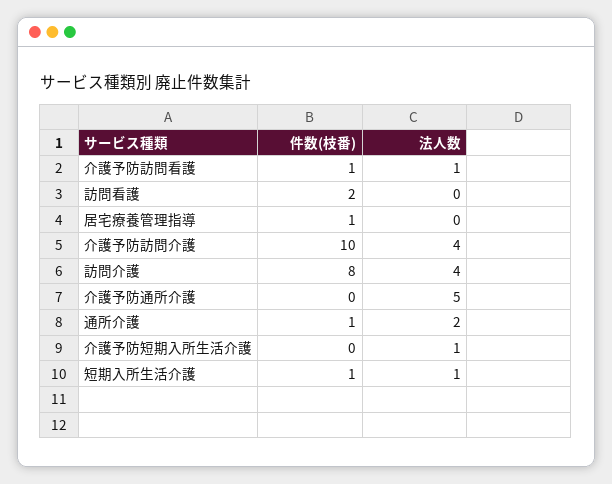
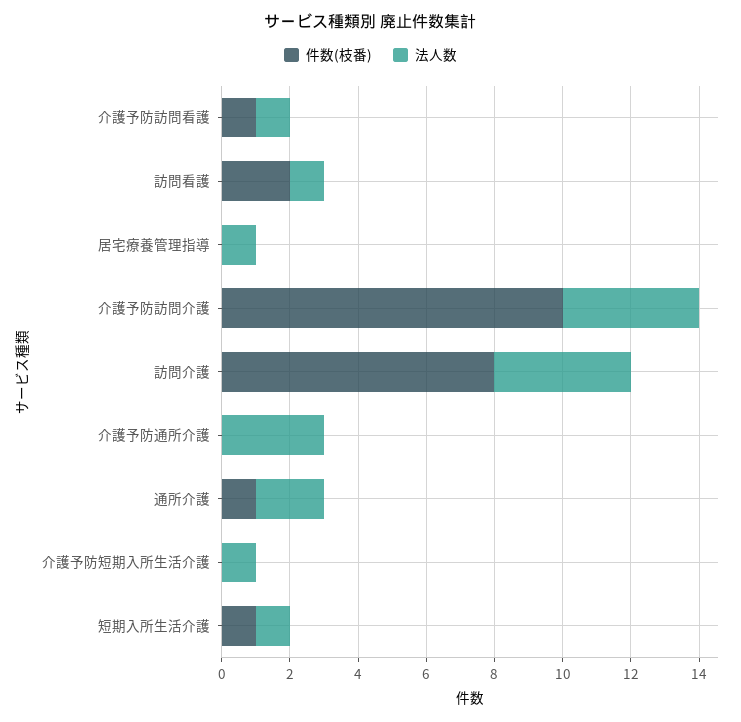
  {
    "件数(枝番)": {
      "介護予防訪問看護": 1,
      "訪問看護": 2,
-     "居宅療養管理指導": 1,
+     "居宅療養管理指導": 0,
      "介護予防訪問介護": 10,
      "訪問介護": 8,
      "介護予防通所介護": 0,
      "通所介護": 1,
      "介護予防短期入所生活介護": 0,
      "短期入所生活介護": 1
    },
    "法人数": {
      "介護予防訪問看護": 1,
-     "訪問看護": 0,
+     "訪問看護": 1,
-     "居宅療養管理指導": 0,
+     "居宅療養管理指導": 1,
      "介護予防訪問介護": 4,
      "訪問介護": 4,
-     "介護予防通所介護": 5,
+     "介護予防通所介護": 3,
      "通所介護": 2,
      "介護予防短期入所生活介護": 1,
      "短期入所生活介護": 1
    }
  }

